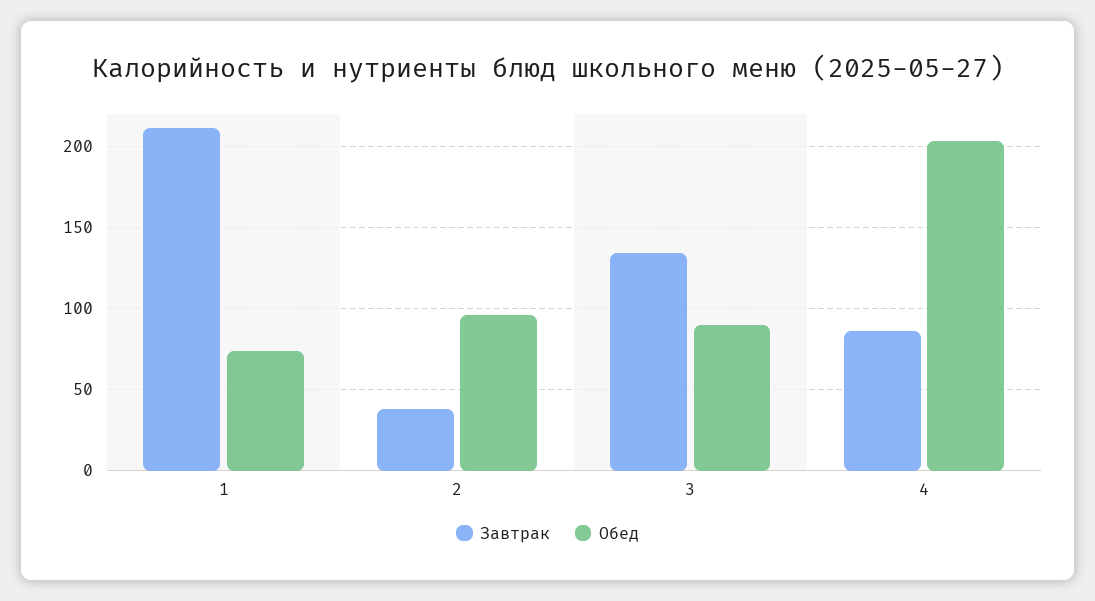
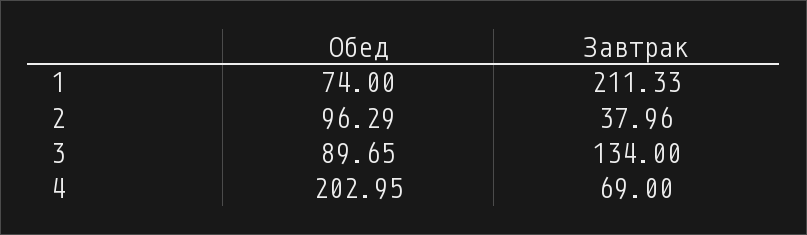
  {
    "Завтрак": {
      "1": 211.33,
      "2": 37.96,
      "3": 134,
-     "4": 85
+     "4": 69
    },
    "Обед": {
      "1": 74,
      "2": 96.29,
      "3": 89.65,
      "4": 202.95
    }
  }

